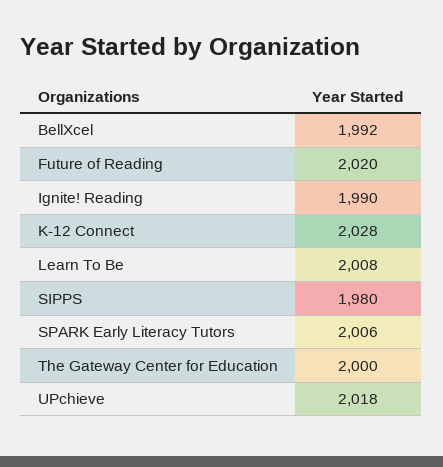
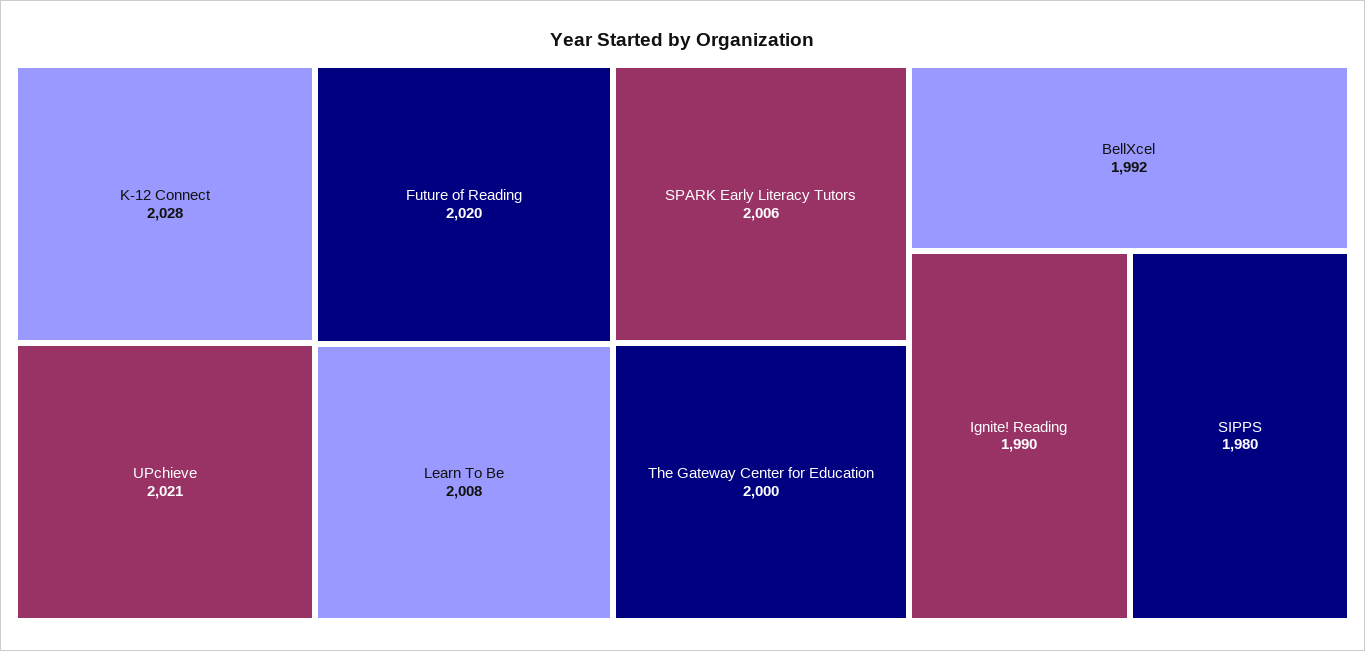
  {
    "BellXcel": 1992,
    "Future of Reading": 2020,
    "Ignite! Reading": 1990,
    "K-12 Connect": 2028,
    "Learn To Be": 2008,
    "SIPPS": 1980,
    "SPARK Early Literacy Tutors": 2006,
    "The Gateway Center for Education": 2000,
-   "UPchieve": 2018
+   "UPchieve": 2021
  }

